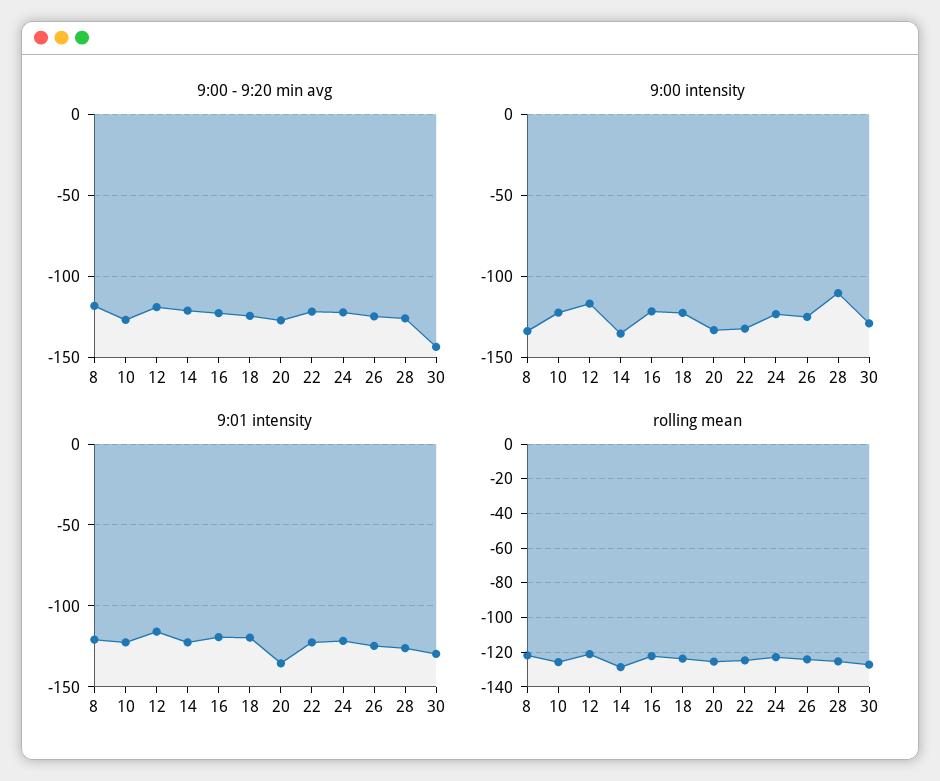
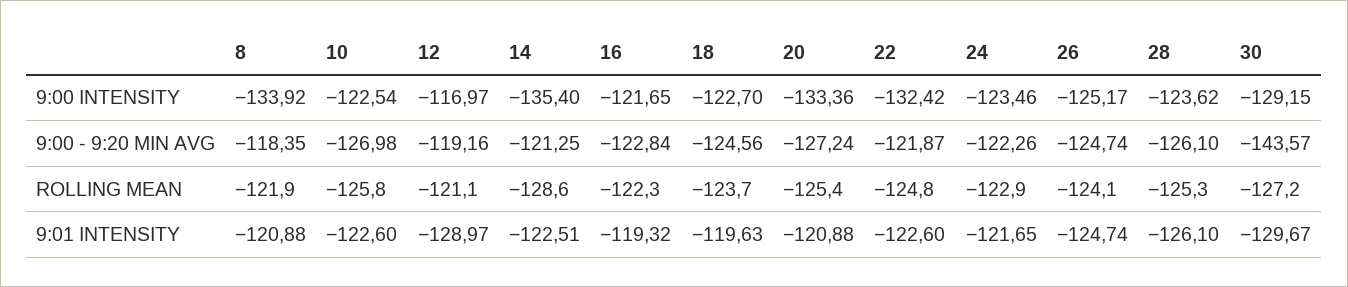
  {
    "9:00 - 9:20 min avg": {
      "8": -118.35,
      "10": -126.98,
      "12": -119.16,
      "14": -121.25,
      "16": -122.84,
      "18": -124.56,
      "20": -127.24,
      "22": -121.87,
      "24": -122.26,
      "26": -124.74,
      "28": -126.1,
      "30": -143.57
    },
    "9:00 intensity": {
      "8": -133.92,
      "10": -122.54,
      "12": -116.97,
      "14": -135.4,
      "16": -121.65,
      "18": -122.7,
      "20": -133.36,
      "22": -132.42,
      "24": -123.46,
      "26": -125.17,
-     "28": -110,
+     "28": -123.62,
      "30": -129.15
    },
    "9:01 intensity": {
      "8": -120.88,
      "10": -122.6,
-     "12": -115,
+     "12": -128.97,
      "14": -122.51,
      "16": -119.32,
      "18": -119.63,
-     "20": -135,
+     "20": -120.88,
      "22": -122.6,
      "24": -121.65,
      "26": -124.74,
      "28": -126.1,
      "30": -129.67
    },
    "rolling mean": {
      "8": -121.9,
      "10": -125.8,
      "12": -121.1,
      "14": -128.6,
      "16": -122.3,
      "18": -123.7,
      "20": -125.4,
      "22": -124.8,
      "24": -122.9,
      "26": -124.1,
      "28": -125.3,
      "30": -127.2
    }
  }

